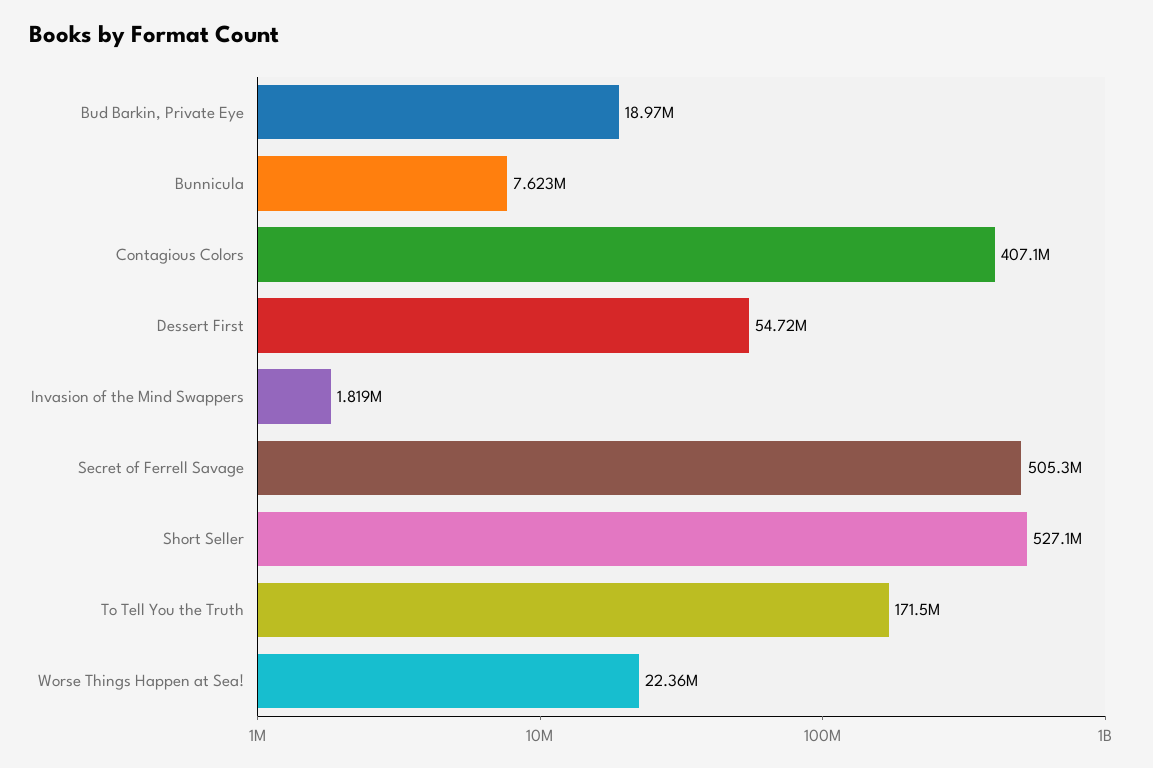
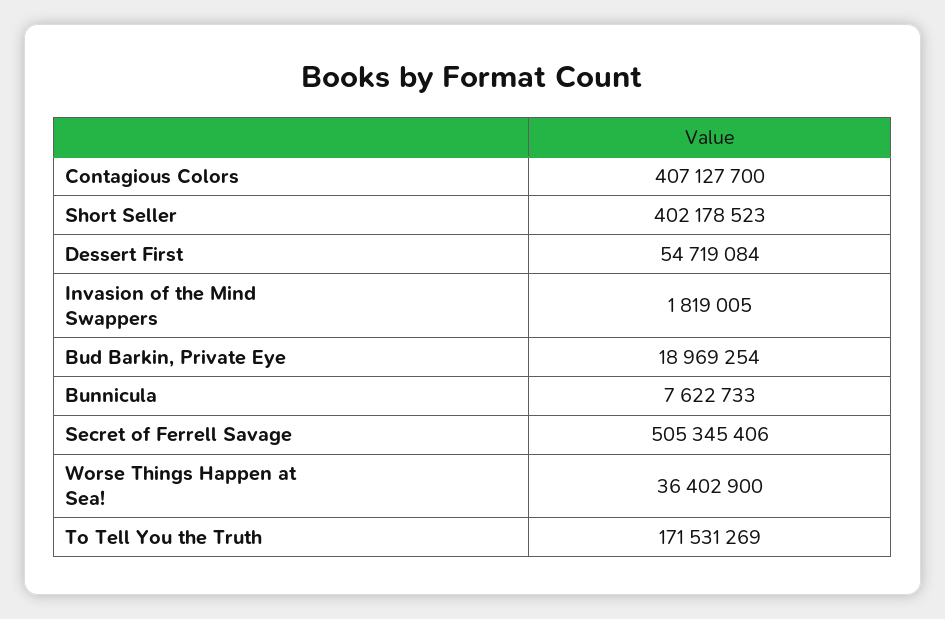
  {
    "Bud Barkin, Private Eye": 18969254,
    "Bunnicula": 7622733,
    "Contagious Colors": 407127700,
    "Dessert First": 54719084,
    "Invasion of the Mind Swappers": 1819005,
    "Secret of Ferrell Savage": 505345406,
-   "Short Seller": 527100000,
+   "Short Seller": 402178523,
    "To Tell You the Truth": 171531269,
-   "Worse Things Happen at Sea!": 22360000
+   "Worse Things Happen at Sea!": 36402900
  }

